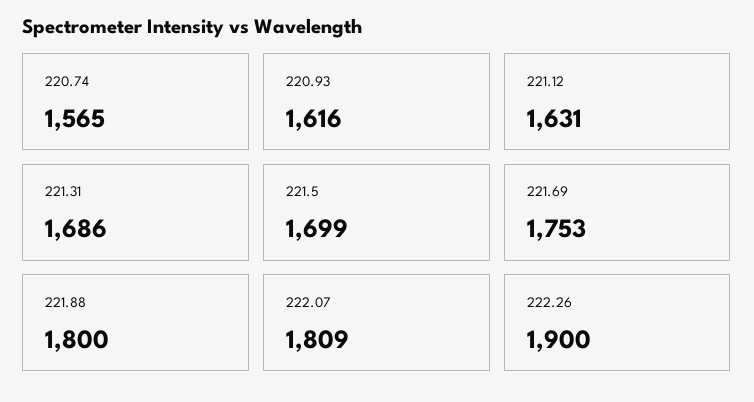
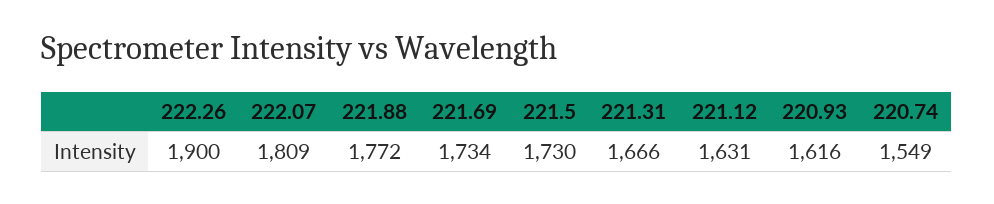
  {
-   "220.74": 1565,
+   "220.74": 1549,
    "220.93": 1616,
    "221.12": 1631,
-   "221.31": 1686,
+   "221.31": 1666,
-   "221.5": 1699,
+   "221.5": 1730,
-   "221.69": 1753,
+   "221.69": 1734,
-   "221.88": 1800,
+   "221.88": 1772,
    "222.07": 1809,
    "222.26": 1900
  }

